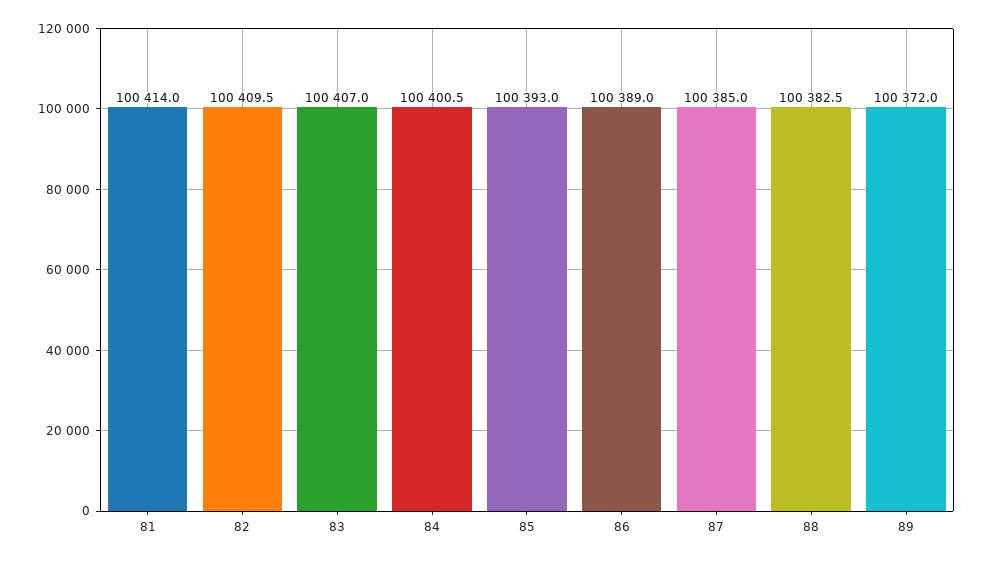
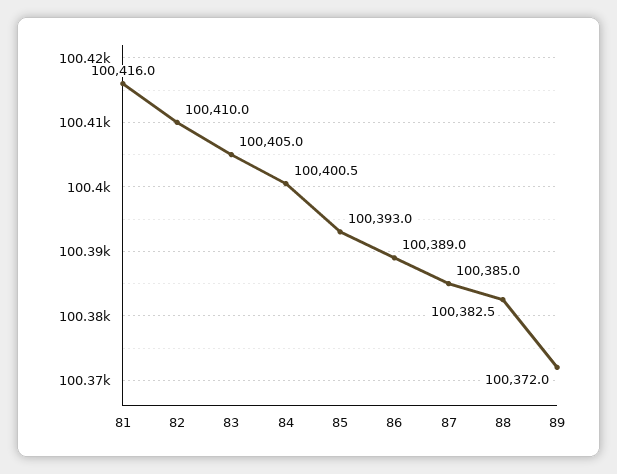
  {
-   "81": 100414,
+   "81": 100416,
-   "82": 100409.5,
+   "82": 100410,
-   "83": 100407,
+   "83": 100405,
    "84": 100400.5,
    "85": 100393,
    "86": 100389,
    "87": 100385,
    "88": 100382.5,
    "89": 100372
  }

